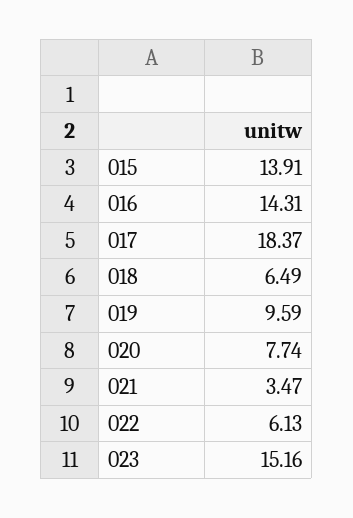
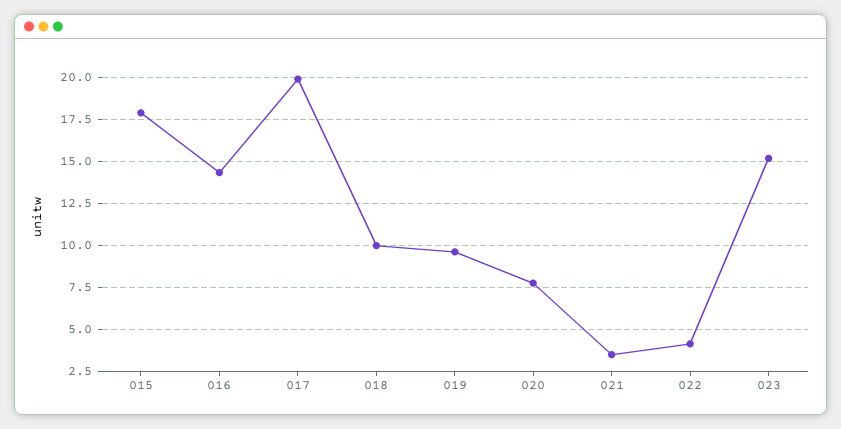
  {
-   "015": 13.91,
+   "015": 18,
    "016": 14.31,
-   "017": 18.37,
+   "017": 20,
-   "018": 6.49,
+   "018": 10,
    "019": 9.59,
    "020": 7.74,
    "021": 3.47,
-   "022": 6.13,
+   "022": 4,
    "023": 15.16
  }

